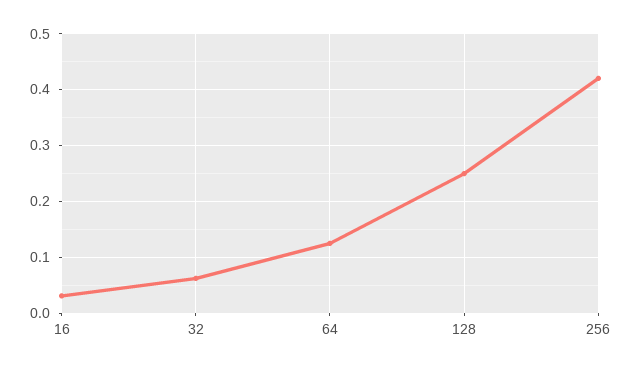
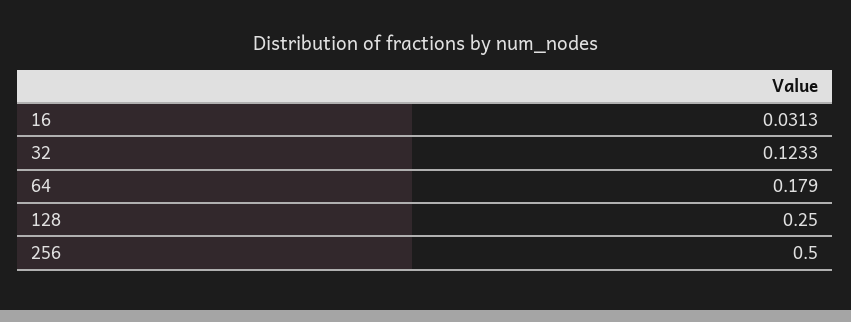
  {
    "16": 0.0313,
-   "32": 0.06,
+   "32": 0.1233,
-   "64": 0.12,
+   "64": 0.179,
    "128": 0.25,
-   "256": 0.42
+   "256": 0.5
  }

